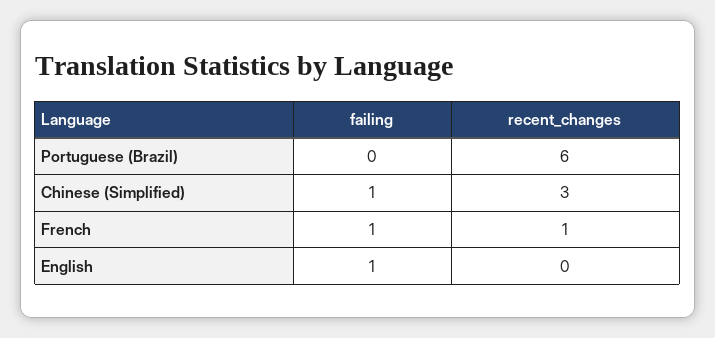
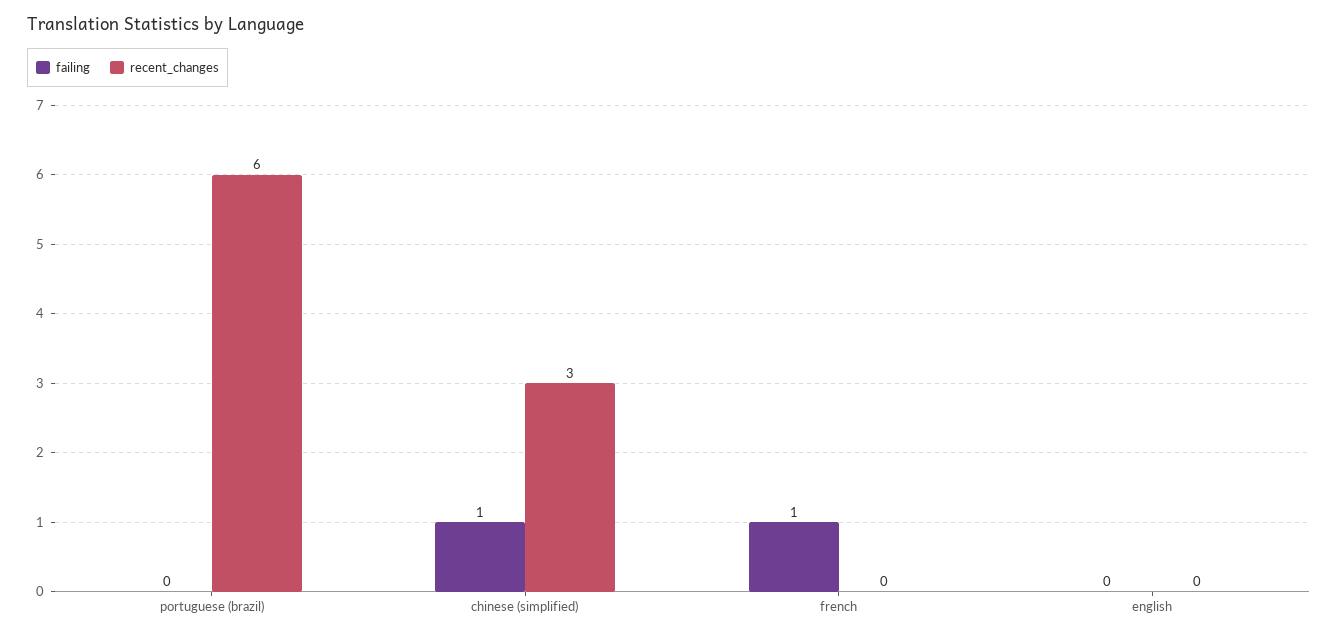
  {
    "failing": {
      "Portuguese (Brazil)": 0,
      "Chinese (Simplified)": 1,
      "French": 1,
-     "English": 1
+     "English": 0
    },
    "recent_changes": {
      "Portuguese (Brazil)": 6,
      "Chinese (Simplified)": 3,
-     "French": 1,
+     "French": 0,
      "English": 0
    }
  }

